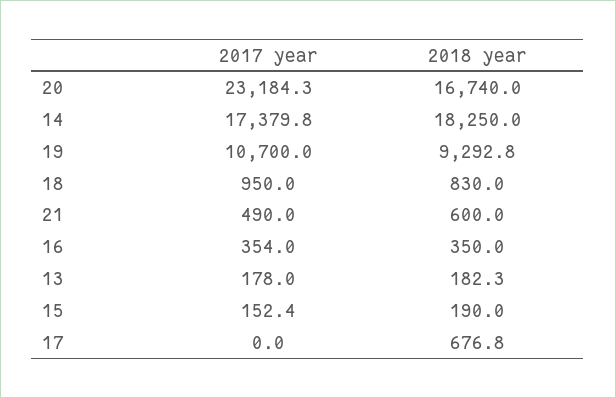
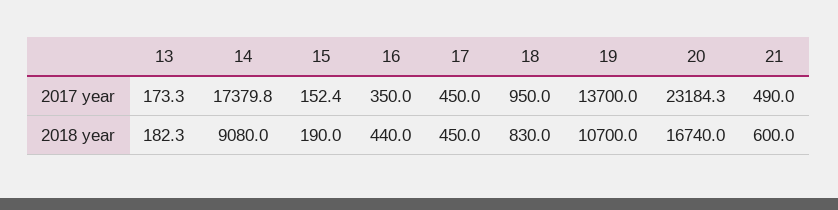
  {
    "2017 year": {
      "20": 23184.3,
      "14": 17379.8,
-     "19": 10700,
+     "19": 13700,
      "18": 950,
      "21": 490,
-     "16": 354,
+     "16": 350,
-     "13": 178,
+     "13": 173.3,
      "15": 152.4,
-     "17": 0
+     "17": 450
    },
    "2018 year": {
      "20": 16740,
-     "14": 18250,
+     "14": 9080,
-     "19": 9292.8,
+     "19": 10700,
      "18": 830,
      "21": 600,
-     "16": 350,
+     "16": 440,
      "13": 182.3,
      "15": 190,
-     "17": 676.8
+     "17": 450
    }
  }

